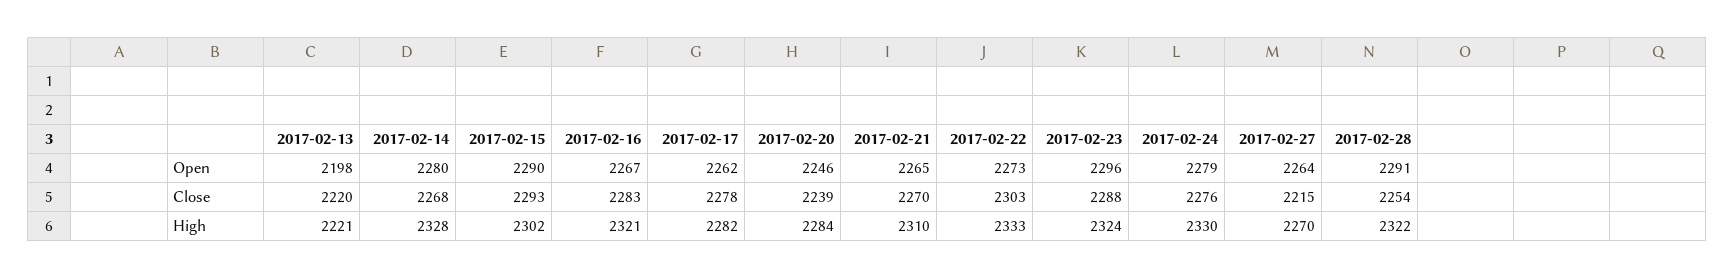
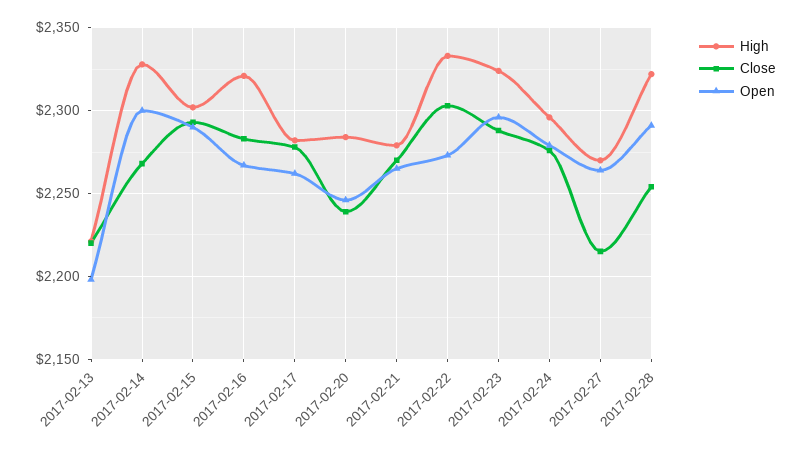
  {
    "Open": {
      "2017-02-13": 2198,
-     "2017-02-14": 2280,
+     "2017-02-14": 2300,
      "2017-02-15": 2290,
      "2017-02-16": 2267,
      "2017-02-17": 2262,
      "2017-02-20": 2246,
      "2017-02-21": 2265,
      "2017-02-22": 2273,
      "2017-02-23": 2296,
      "2017-02-24": 2279,
      "2017-02-27": 2264,
      "2017-02-28": 2291
    },
    "Close": {
      "2017-02-13": 2220,
      "2017-02-14": 2268,
      "2017-02-15": 2293,
      "2017-02-16": 2283,
      "2017-02-17": 2278,
      "2017-02-20": 2239,
      "2017-02-21": 2270,
      "2017-02-22": 2303,
      "2017-02-23": 2288,
      "2017-02-24": 2276,
      "2017-02-27": 2215,
      "2017-02-28": 2254
    },
    "High": {
      "2017-02-13": 2221,
      "2017-02-14": 2328,
      "2017-02-15": 2302,
      "2017-02-16": 2321,
      "2017-02-17": 2282,
      "2017-02-20": 2284,
-     "2017-02-21": 2310,
+     "2017-02-21": 2280,
      "2017-02-22": 2333,
      "2017-02-23": 2324,
-     "2017-02-24": 2330,
+     "2017-02-24": 2295,
      "2017-02-27": 2270,
      "2017-02-28": 2322
    }
  }

